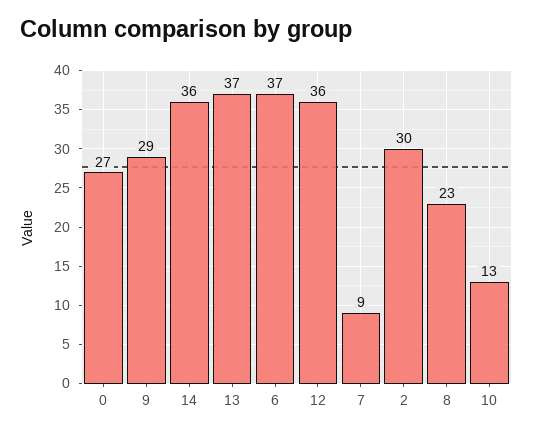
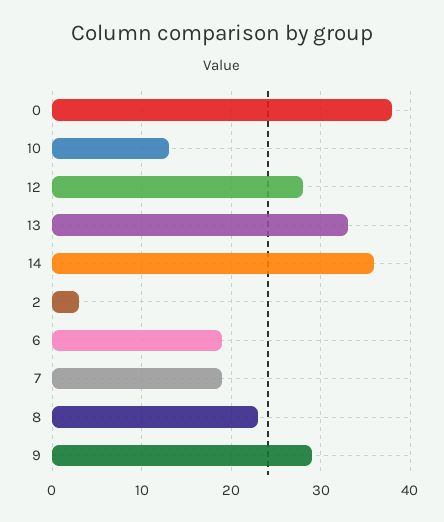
  {
-   "0": 27,
+   "0": 38,
    "9": 29,
    "14": 36,
-   "13": 37,
+   "13": 33,
-   "6": 37,
+   "6": 19,
-   "12": 36,
+   "12": 28,
-   "7": 9,
+   "7": 19,
-   "2": 30,
+   "2": 3,
    "8": 23,
    "10": 13
  }

